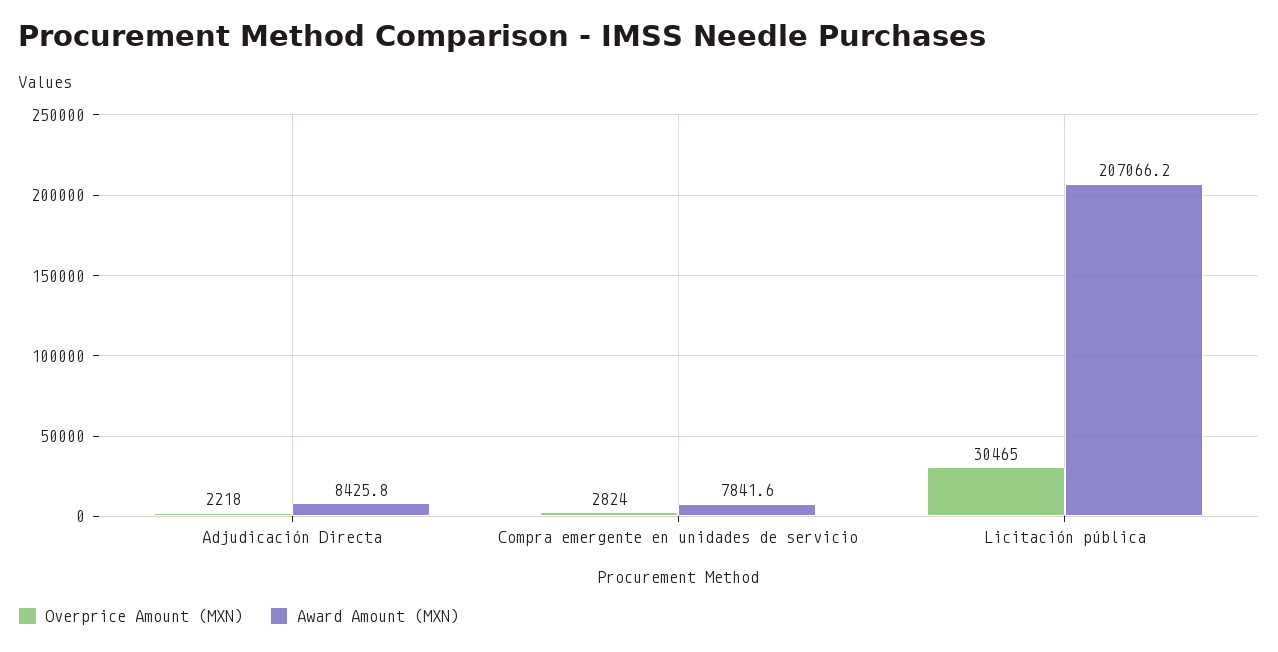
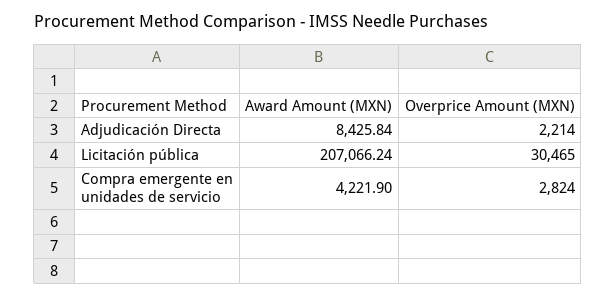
  {
    "Overprice Amount (MXN)": {
-     "Adjudicación Directa": 2218,
+     "Adjudicación Directa": 2214,
      "Compra emergente en unidades de servicio": 2824,
      "Licitación pública": 30465
    },
    "Award Amount (MXN)": {
      "Adjudicación Directa": 8425.84,
-     "Compra emergente en unidades de servicio": 7841.6,
+     "Compra emergente en unidades de servicio": 4221.9,
      "Licitación pública": 207066.24
    }
  }

